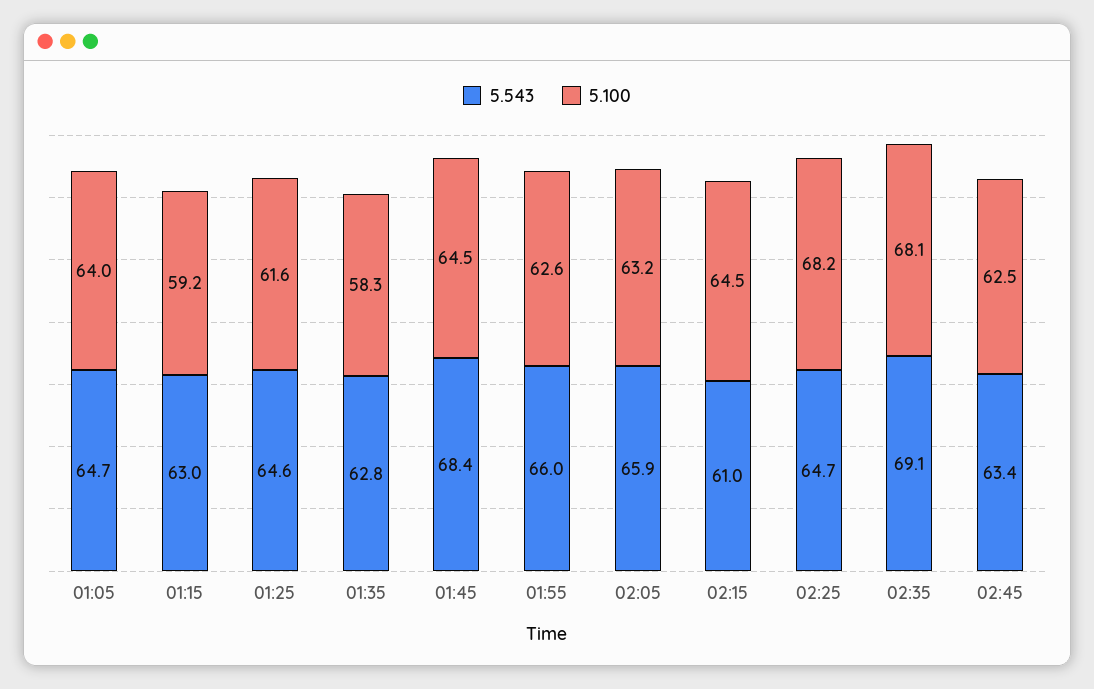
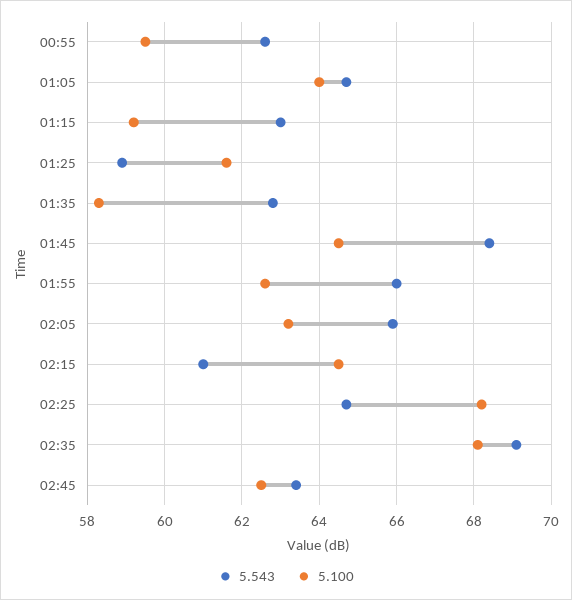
  {
    "5.543": {
      "01:05": 64.7,
      "01:15": 63,
-     "01:25": 64.6,
+     "01:25": 59,
      "01:35": 62.8,
      "01:45": 68.4,
      "01:55": 66,
      "02:05": 65.9,
      "02:15": 61,
      "02:25": 64.7,
      "02:35": 69.1,
-     "02:45": 63.4
+     "02:45": 63.4,
+     "00:55": 62.5
    },
    "5.100": {
      "01:05": 64,
      "01:15": 59.2,
      "01:25": 61.6,
      "01:35": 58.3,
      "01:45": 64.5,
      "01:55": 62.6,
      "02:05": 63.2,
      "02:15": 64.5,
      "02:25": 68.2,
      "02:35": 68.1,
-     "02:45": 62.5
+     "02:45": 62.5,
+     "00:55": 59.5
    }
  }

